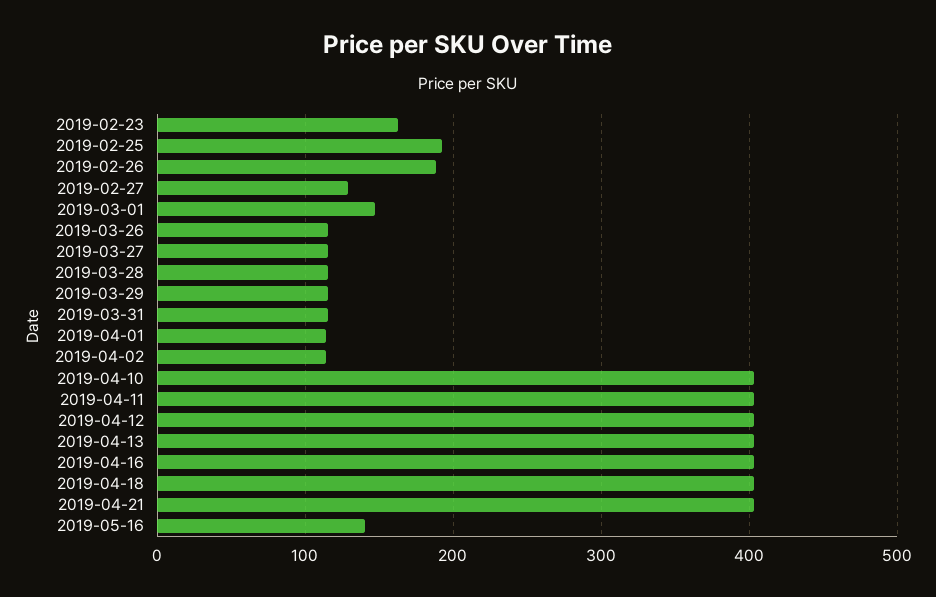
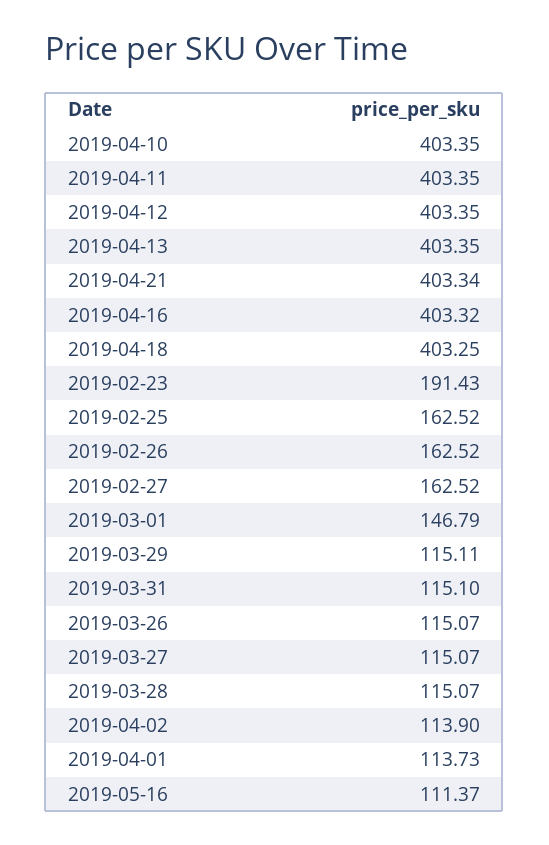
  {
-   "2019-02-23": 160,
+   "2019-02-23": 191.43,
-   "2019-02-25": 190,
+   "2019-02-25": 162.52,
-   "2019-02-26": 190,
+   "2019-02-26": 162.52,
-   "2019-02-27": 130,
+   "2019-02-27": 162.52,
    "2019-03-01": 146.79,
    "2019-03-26": 115.07,
    "2019-03-27": 115.07,
    "2019-03-28": 115.07,
    "2019-03-29": 115.11,
    "2019-03-31": 115.1,
    "2019-04-01": 113.73,
    "2019-04-02": 113.9,
    "2019-04-10": 403.35,
    "2019-04-11": 403.35,
    "2019-04-12": 403.35,
    "2019-04-13": 403.35,
    "2019-04-16": 403.32,
    "2019-04-18": 403.25,
    "2019-04-21": 403.34,
-   "2019-05-16": 140
+   "2019-05-16": 111.37
  }

